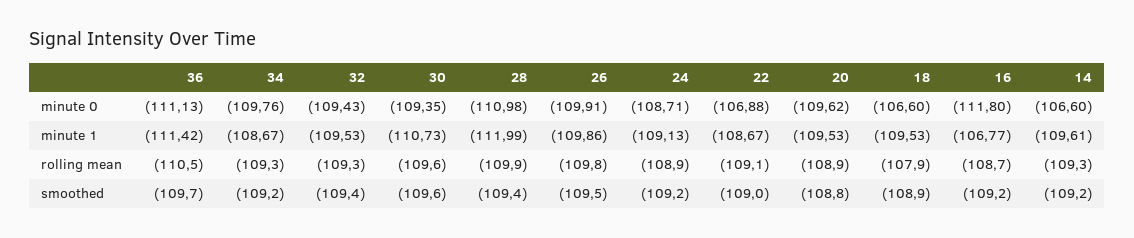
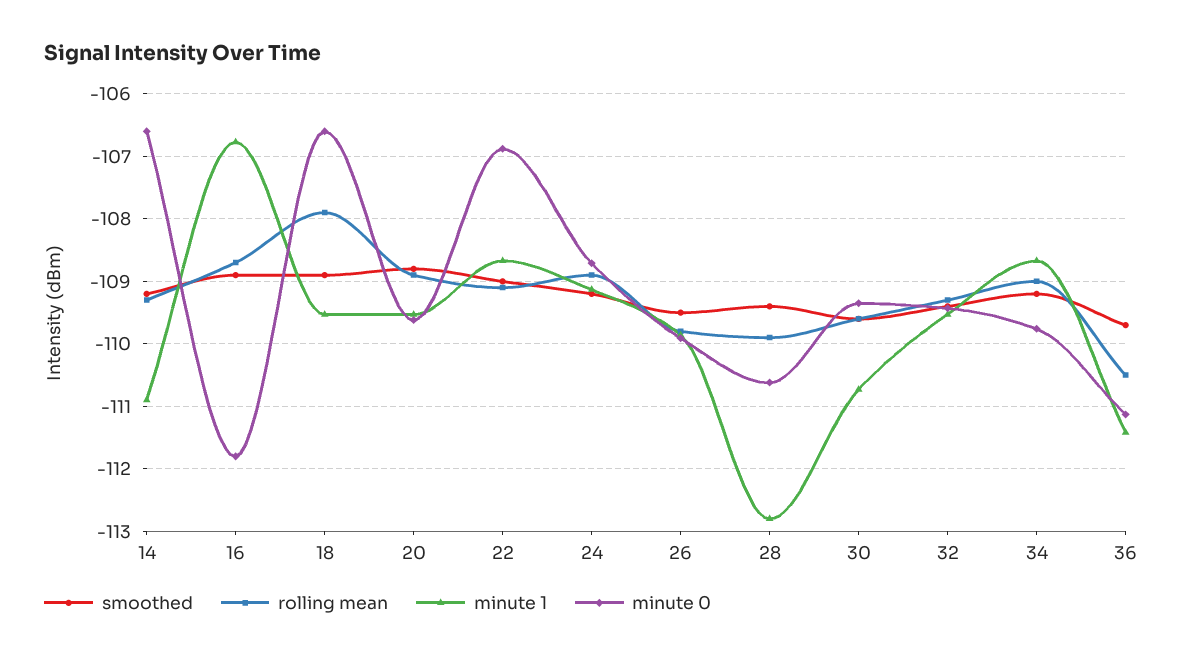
  {
    "minute 0": {
      "36": -111.13,
      "34": -109.76,
      "32": -109.43,
      "30": -109.35,
-     "28": -110.98,
+     "28": -110.6,
      "26": -109.91,
      "24": -108.71,
      "22": -106.88,
      "20": -109.62,
      "18": -106.6,
      "16": -111.8,
      "14": -106.6
    },
    "minute 1": {
      "36": -111.42,
      "34": -108.67,
      "32": -109.53,
      "30": -110.73,
-     "28": -111.99,
+     "28": -112.8,
      "26": -109.86,
      "24": -109.13,
      "22": -108.67,
      "20": -109.53,
      "18": -109.53,
      "16": -106.77,
-     "14": -109.61
+     "14": -110.9
    },
    "rolling mean": {
      "36": -110.5,
-     "34": -109.3,
+     "34": -109,
      "32": -109.3,
      "30": -109.6,
      "28": -109.9,
      "26": -109.8,
      "24": -108.9,
      "22": -109.1,
      "20": -108.9,
      "18": -107.9,
      "16": -108.7,
      "14": -109.3
    },
    "smoothed": {
      "36": -109.7,
      "34": -109.2,
      "32": -109.4,
      "30": -109.6,
      "28": -109.4,
      "26": -109.5,
      "24": -109.2,
      "22": -109,
      "20": -108.8,
      "18": -108.9,
-     "16": -109.2,
+     "16": -108.9,
      "14": -109.2
    }
  }

